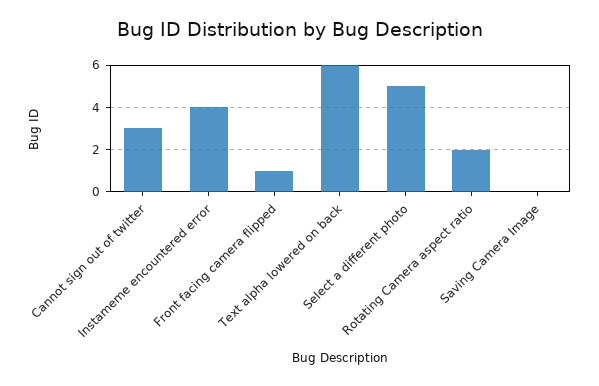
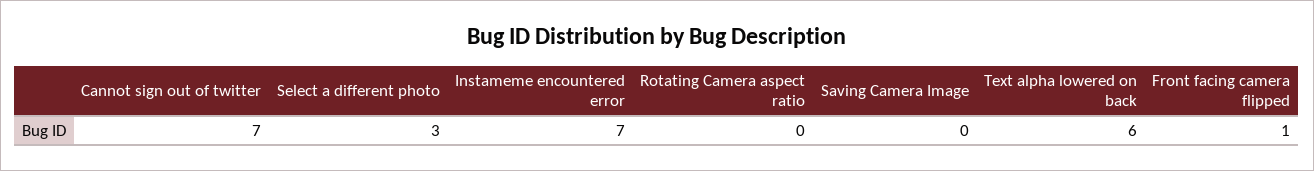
  {
-   "Cannot sign out of twitter": 3,
+   "Cannot sign out of twitter": 7,
-   "Instameme encountered error": 4,
+   "Instameme encountered error": 7,
    "Front facing camera flipped": 1,
    "Text alpha lowered on back": 6,
-   "Select a different photo": 5,
+   "Select a different photo": 3,
-   "Rotating Camera aspect ratio": 2,
+   "Rotating Camera aspect ratio": 0,
    "Saving Camera Image": 0
  }

